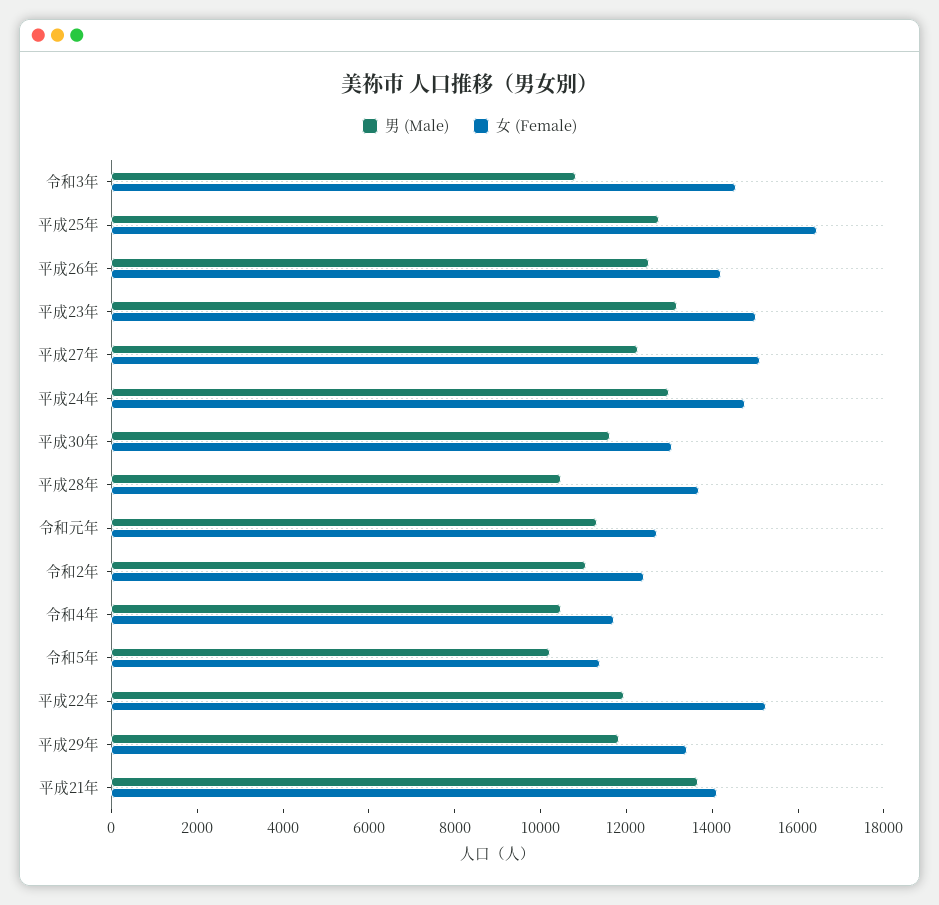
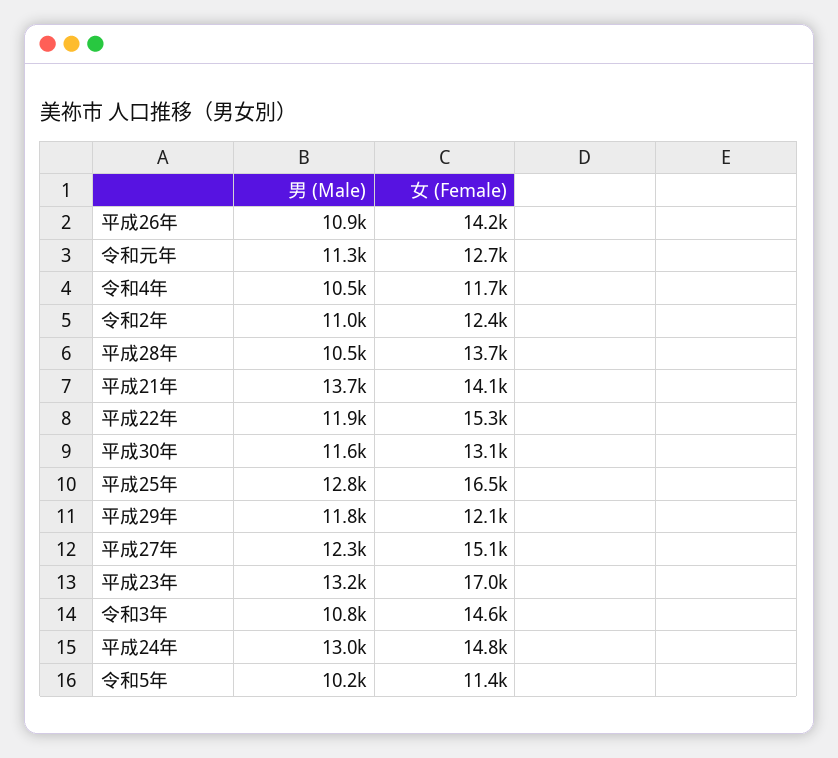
  {
    "男 (Male)": {
      "令和3年": 10800,
      "平成25年": 12800,
-     "平成26年": 12500,
+     "平成26年": 10900,
      "平成23年": 13200,
      "平成27年": 12300,
      "平成24年": 13000,
      "平成30年": 11600,
      "平成28年": 10500,
      "令和元年": 11300,
      "令和2年": 11000,
      "令和4年": 10500,
      "令和5年": 10200,
      "平成22年": 11900,
      "平成29年": 11800,
      "平成21年": 13700
    },
    "女 (Female)": {
      "令和3年": 14600,
      "平成25年": 16500,
      "平成26年": 14200,
-     "平成23年": 15000,
+     "平成23年": 17000,
      "平成27年": 15100,
      "平成24年": 14800,
      "平成30年": 13100,
      "平成28年": 13700,
      "令和元年": 12700,
      "令和2年": 12400,
      "令和4年": 11700,
      "令和5年": 11400,
      "平成22年": 15300,
-     "平成29年": 13500,
+     "平成29年": 12100,
      "平成21年": 14100
    }
  }

